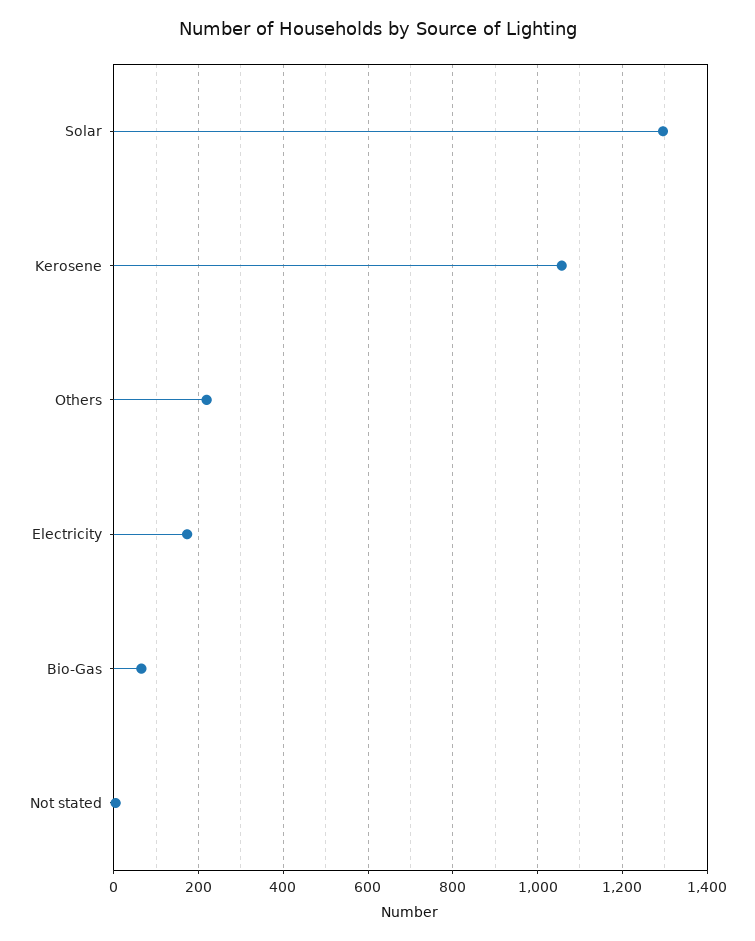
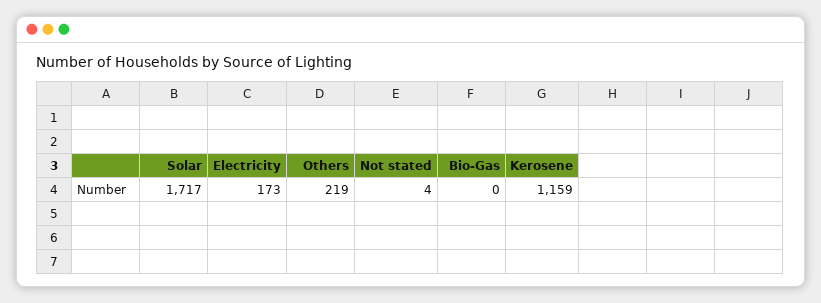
  {
-   "Solar": 1300,
+   "Solar": 1717,
-   "Kerosene": 1060,
+   "Kerosene": 1159,
    "Others": 219,
    "Electricity": 173,
-   "Bio-Gas": 60,
+   "Bio-Gas": 0,
    "Not stated": 4
  }

